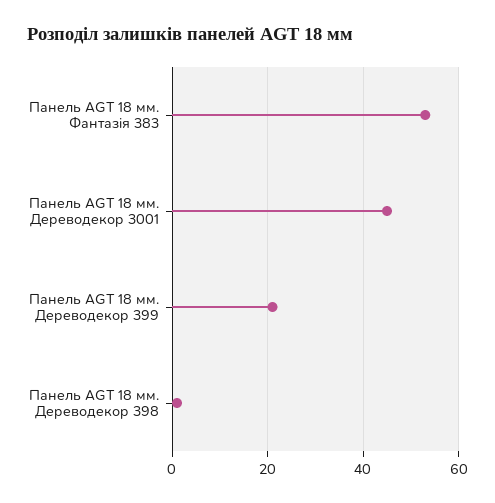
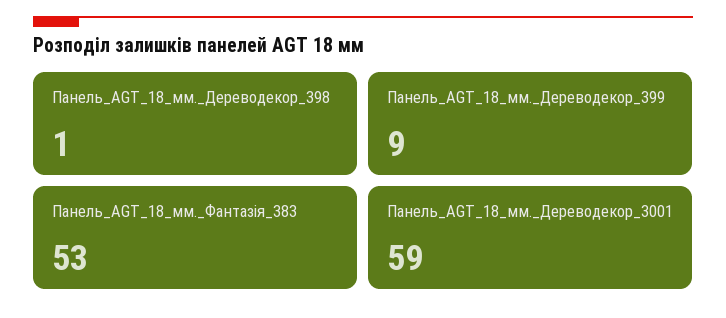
  {
    "Панель AGT 18 мм. Фантазія 383": 53,
-   "Панель AGT 18 мм. Дереводекор 3001": 45,
+   "Панель AGT 18 мм. Дереводекор 3001": 59,
-   "Панель AGT 18 мм. Дереводекор 399": 20,
+   "Панель AGT 18 мм. Дереводекор 399": 9,
    "Панель AGT 18 мм. Дереводекор 398": 1
  }

